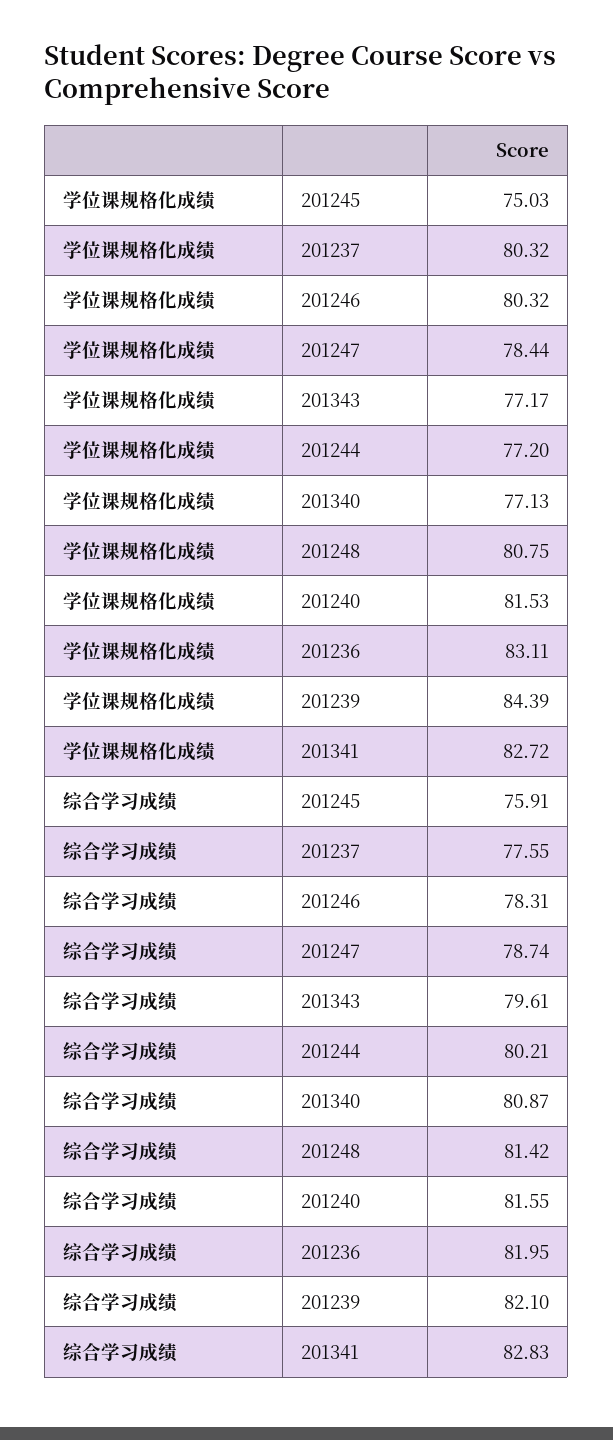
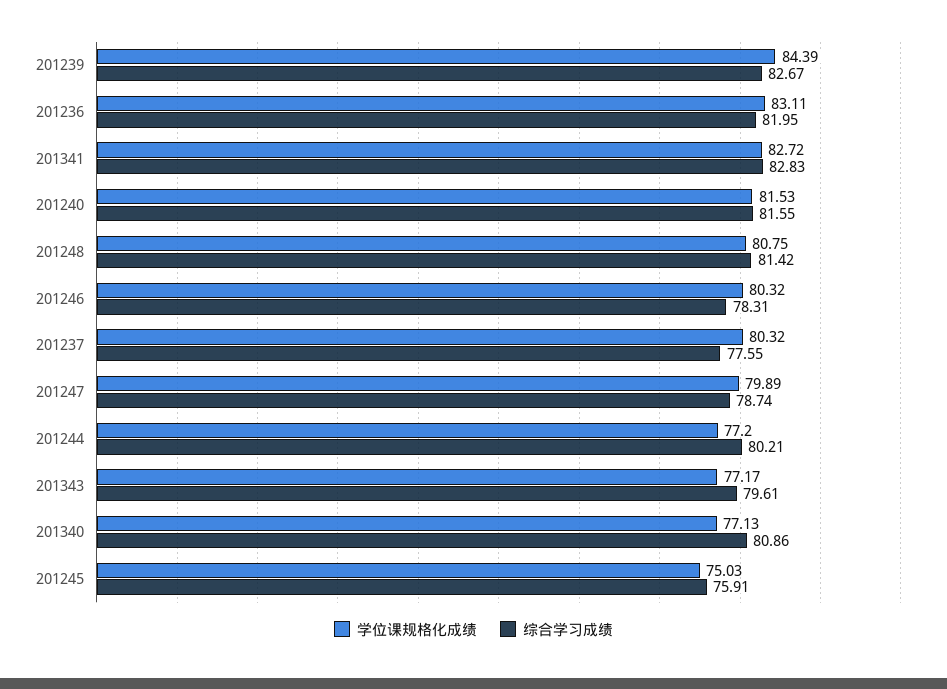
  {
    "学位课规格化成绩": {
      "201245": 75.03,
      "201237": 80.32,
      "201246": 80.32,
-     "201247": 78.44,
+     "201247": 79.89,
      "201343": 77.17,
      "201244": 77.2,
      "201340": 77.13,
      "201248": 80.75,
      "201240": 81.53,
      "201236": 83.11,
      "201239": 84.39,
      "201341": 82.72
    },
    "综合学习成绩": {
      "201245": 75.91,
      "201237": 77.55,
      "201246": 78.31,
      "201247": 78.74,
      "201343": 79.61,
      "201244": 80.21,
-     "201340": 80.87,
+     "201340": 80.86,
      "201248": 81.42,
      "201240": 81.55,
      "201236": 81.95,
-     "201239": 82.1,
+     "201239": 82.67,
      "201341": 82.83
    }
  }

